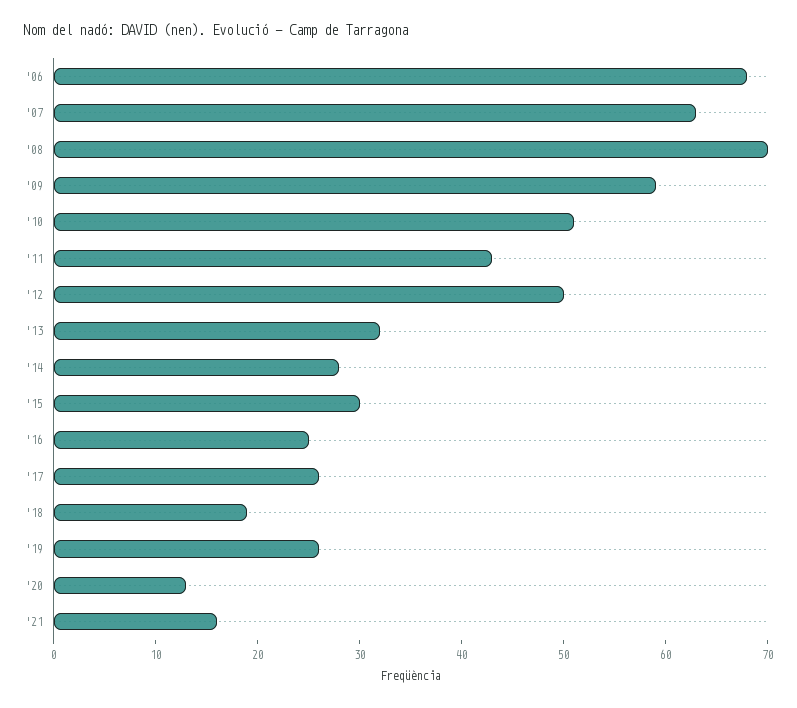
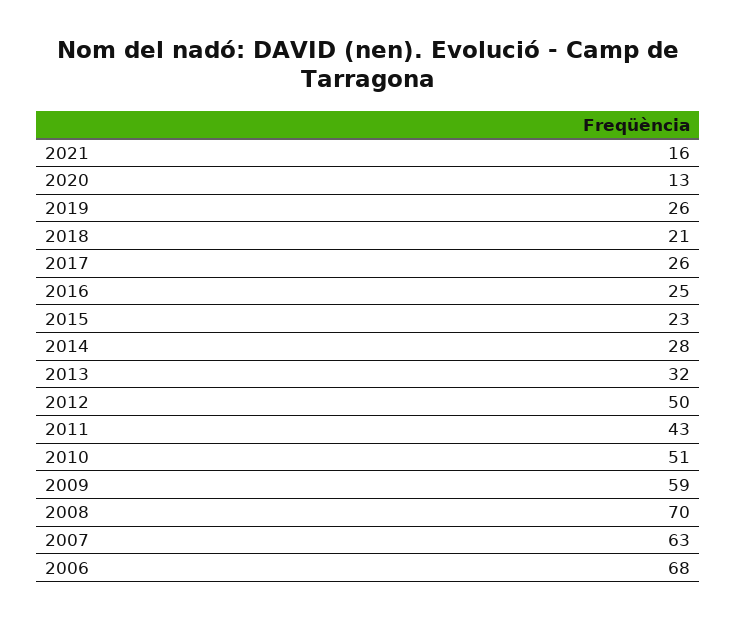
  {
    "'06": 68,
    "'07": 63,
    "'08": 70,
    "'09": 59,
    "'10": 51,
    "'11": 43,
    "'12": 50,
    "'13": 32,
    "'14": 28,
-   "'15": 30,
+   "'15": 23,
    "'16": 25,
    "'17": 26,
-   "'18": 19,
+   "'18": 21,
    "'19": 26,
    "'20": 13,
    "'21": 16
  }

